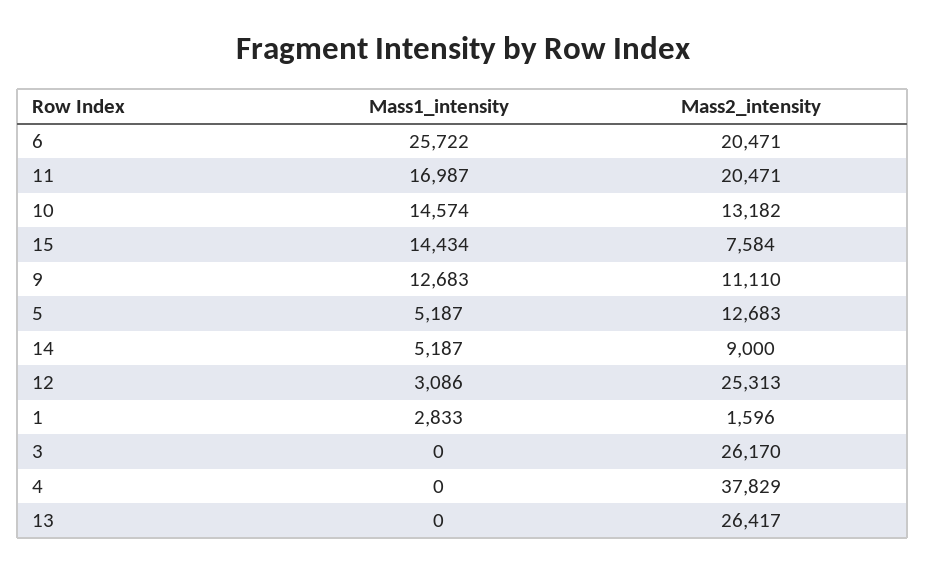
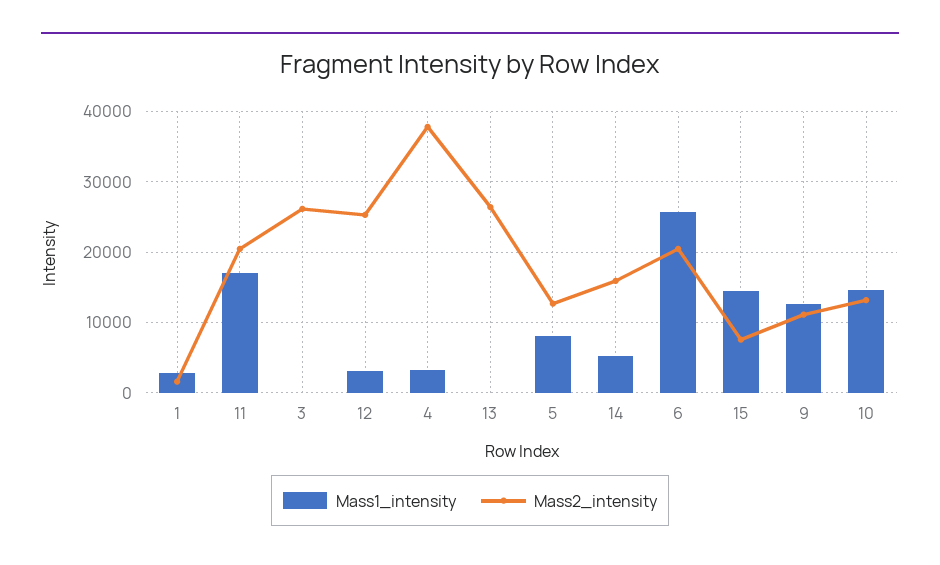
  {
    "Mass1_intensity": {
      "6": 25722,
      "11": 16987,
      "10": 14574,
      "15": 14434,
      "9": 12683,
-     "5": 5187,
+     "5": 8000,
      "14": 5187,
      "12": 3086,
      "1": 2833,
      "3": 0,
-     "4": 0,
+     "4": 3000,
      "13": 0
    },
    "Mass2_intensity": {
      "6": 20471,
      "11": 20471,
      "10": 13182,
      "15": 7584,
      "9": 11110,
      "5": 12683,
-     "14": 9000,
+     "14": 16000,
      "12": 25313,
      "1": 1596,
      "3": 26170,
      "4": 37829,
      "13": 26417
    }
  }

